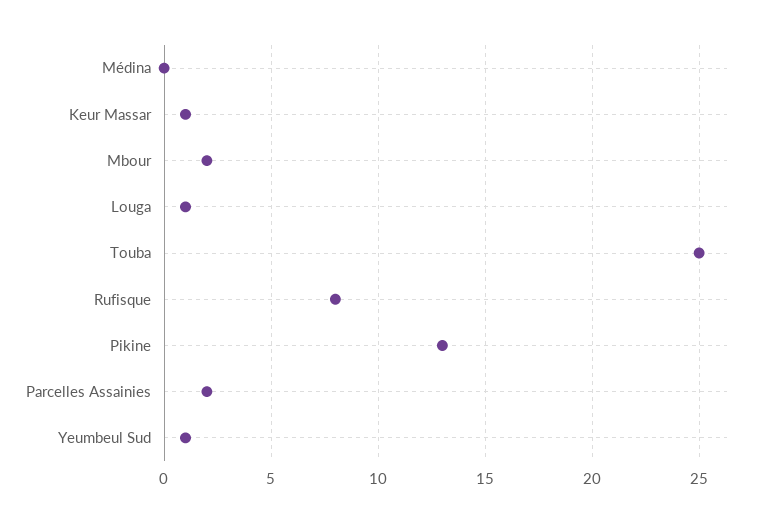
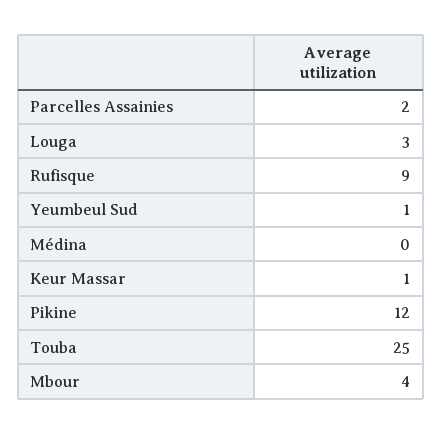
  {
    "Médina": 0,
    "Keur Massar": 1,
-   "Mbour": 2,
+   "Mbour": 4,
-   "Louga": 1,
+   "Louga": 3,
    "Touba": 25,
-   "Rufisque": 8,
+   "Rufisque": 9,
-   "Pikine": 13,
+   "Pikine": 12,
    "Parcelles Assainies": 2,
    "Yeumbeul Sud": 1
  }

